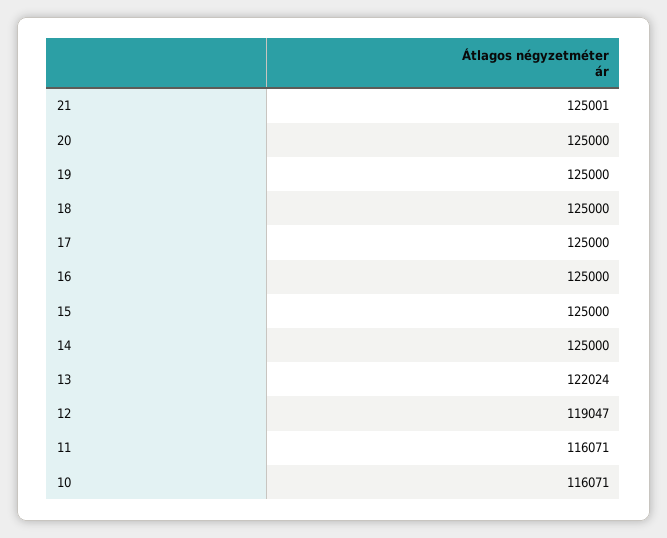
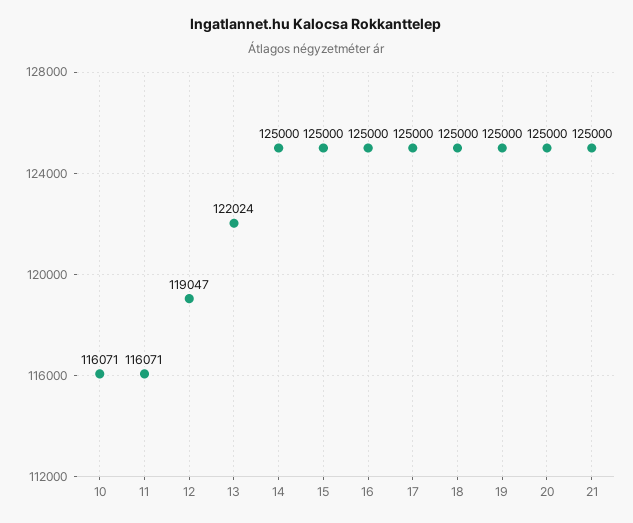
  {
-   "21": 125001,
+   "21": 125000,
    "20": 125000,
    "19": 125000,
    "18": 125000,
    "17": 125000,
    "16": 125000,
    "15": 125000,
    "14": 125000,
    "13": 122024,
    "12": 119047,
    "11": 116071,
    "10": 116071
  }

